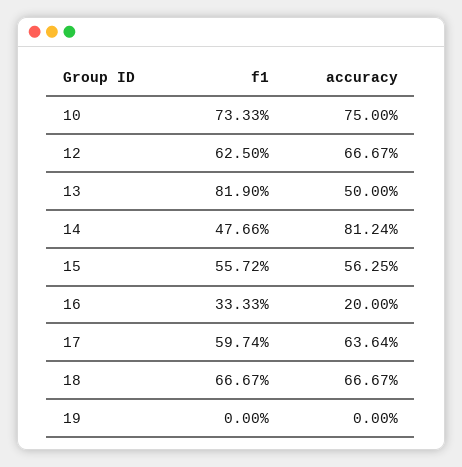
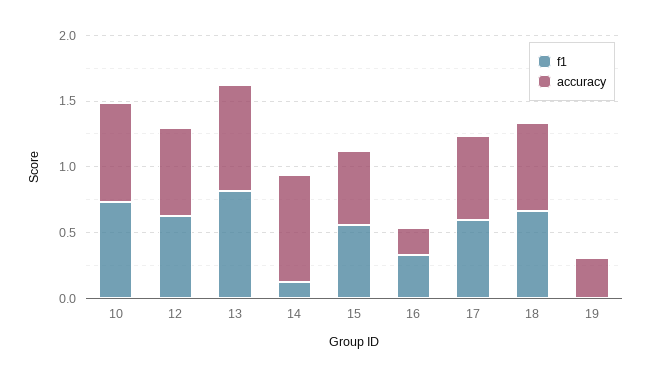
  {
    "f1": {
      "10": 0.7333,
      "12": 0.625,
      "13": 0.819,
-     "14": 0.4766,
+     "14": 0.1,
      "15": 0.5572,
      "16": 0.3333,
      "17": 0.5974,
      "18": 0.6667,
      "19": 0
    },
    "accuracy": {
      "10": 0.75,
      "12": 0.6667,
-     "13": 0.5,
+     "13": 0.8,
      "14": 0.8124,
      "15": 0.5625,
      "16": 0.2,
      "17": 0.6364,
      "18": 0.6667,
-     "19": 0
+     "19": 0.3
    }
  }

